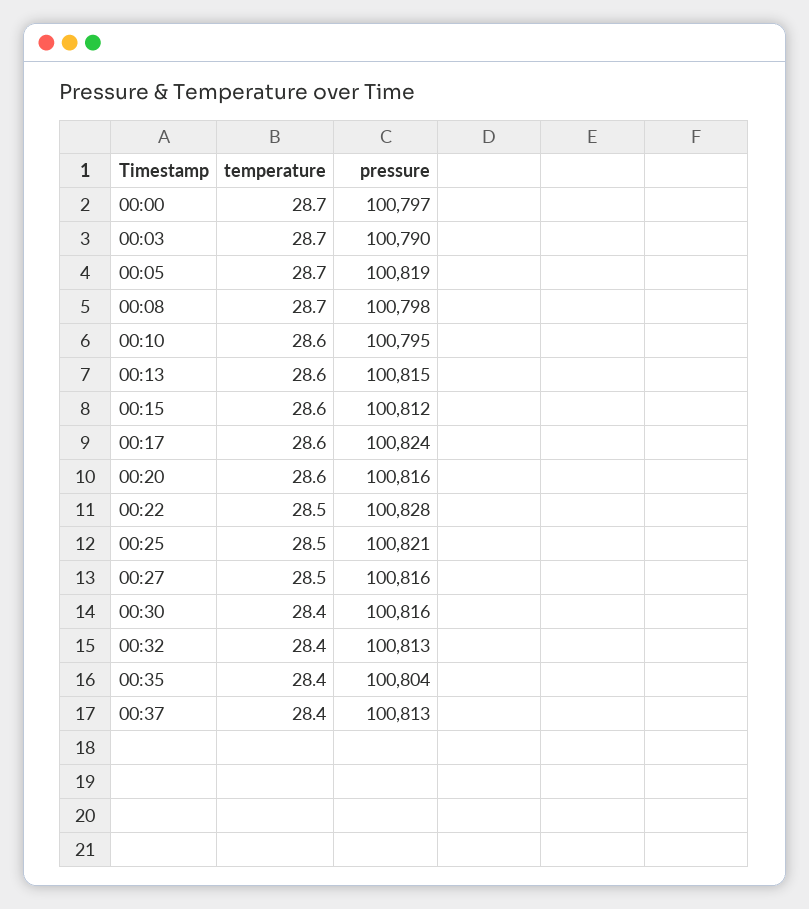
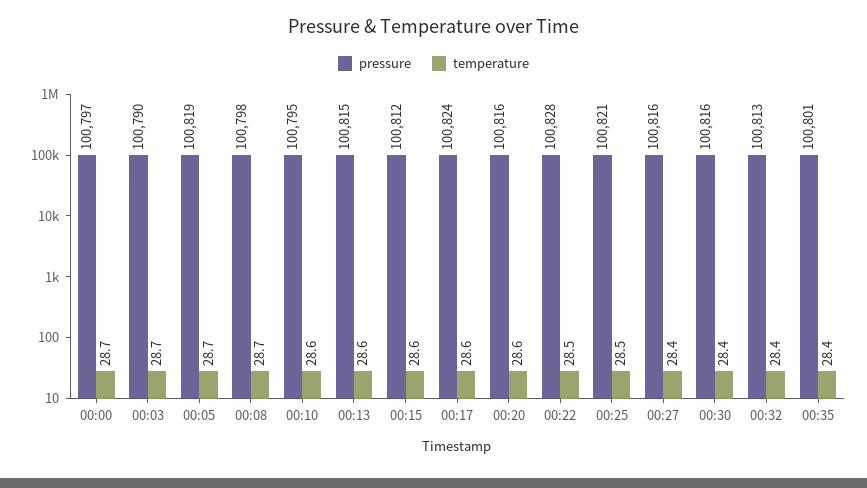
  {
    "temperature": {
      "00:00": 28.7,
      "00:03": 28.7,
      "00:05": 28.7,
      "00:08": 28.7,
      "00:10": 28.6,
      "00:13": 28.6,
      "00:15": 28.6,
      "00:17": 28.6,
      "00:20": 28.6,
      "00:22": 28.5,
      "00:25": 28.5,
-     "00:27": 28.5,
+     "00:27": 28.4,
      "00:30": 28.4,
      "00:32": 28.4,
-     "00:35": 28.4,
+     "00:35": 28.4
-     "00:37": 28.4
    },
    "pressure": {
      "00:00": 100797,
      "00:03": 100790,
      "00:05": 100819,
      "00:08": 100798,
      "00:10": 100795,
      "00:13": 100815,
      "00:15": 100812,
      "00:17": 100824,
      "00:20": 100816,
      "00:22": 100828,
      "00:25": 100821,
      "00:27": 100816,
      "00:30": 100816,
      "00:32": 100813,
-     "00:35": 100804,
+     "00:35": 100801
-     "00:37": 100813
    }
  }

